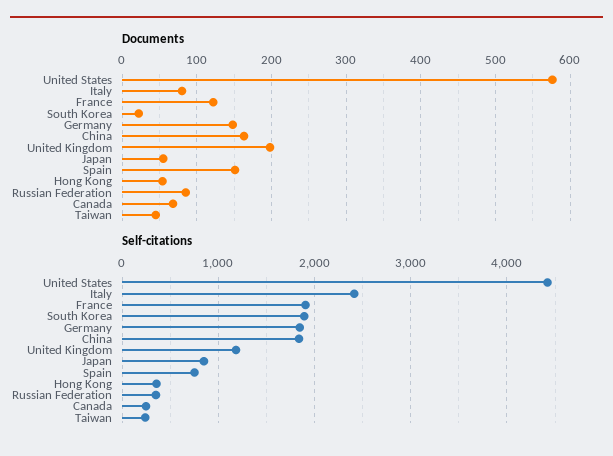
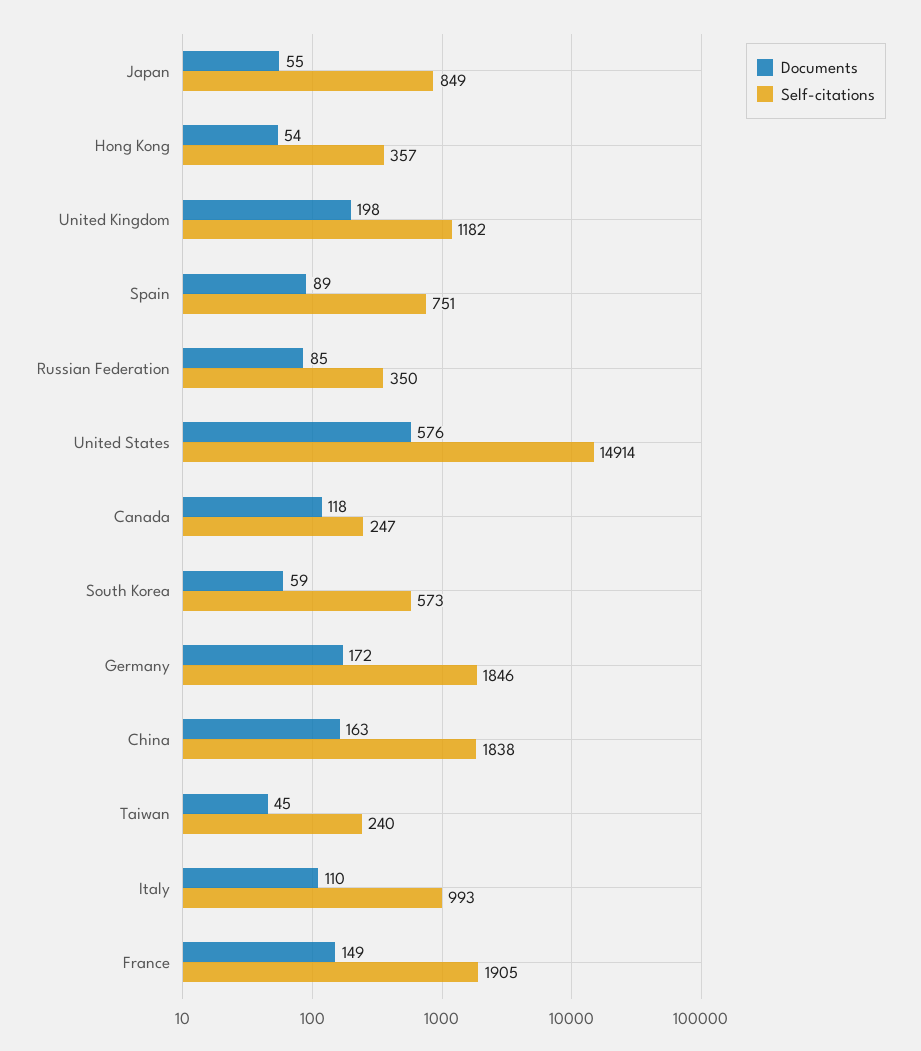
  {
    "Documents": {
      "United States": 576,
-     "Italy": 80,
+     "Italy": 110,
-     "France": 120,
+     "France": 149,
-     "South Korea": 20,
+     "South Korea": 59,
-     "Germany": 150,
+     "Germany": 172,
      "China": 163,
      "United Kingdom": 198,
      "Japan": 55,
-     "Spain": 150,
+     "Spain": 89,
      "Hong Kong": 54,
      "Russian Federation": 85,
-     "Canada": 70,
+     "Canada": 118,
      "Taiwan": 45
    },
    "Self-citations": {
-     "United States": 4400,
+     "United States": 14914,
-     "Italy": 2400,
+     "Italy": 993,
      "France": 1905,
-     "South Korea": 1900,
+     "South Korea": 573,
      "Germany": 1846,
      "China": 1838,
      "United Kingdom": 1182,
      "Japan": 849,
      "Spain": 751,
      "Hong Kong": 357,
      "Russian Federation": 350,
      "Canada": 247,
      "Taiwan": 240
    }
  }

